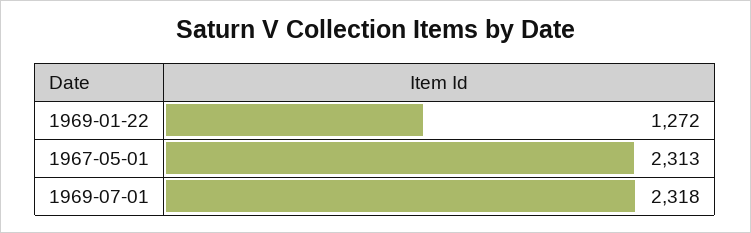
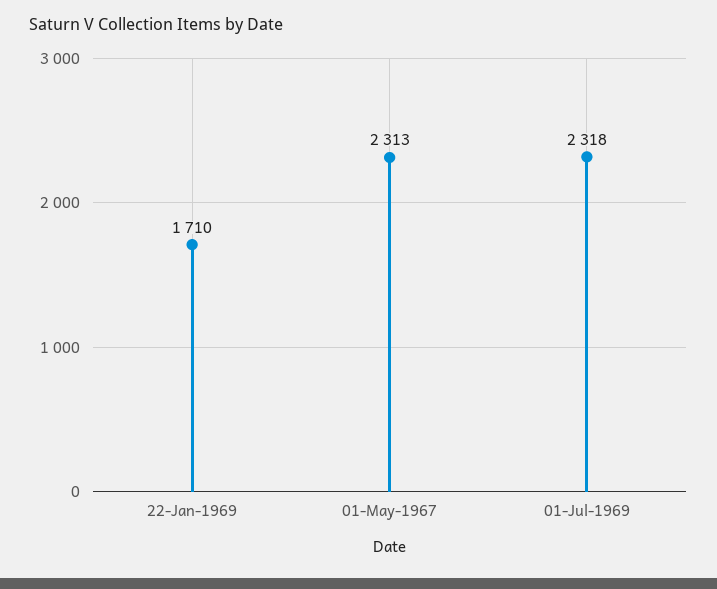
  {
-   "1969-01-22": 1272,
+   "1969-01-22": 1710,
    "1967-05-01": 2313,
    "1969-07-01": 2318
  }

